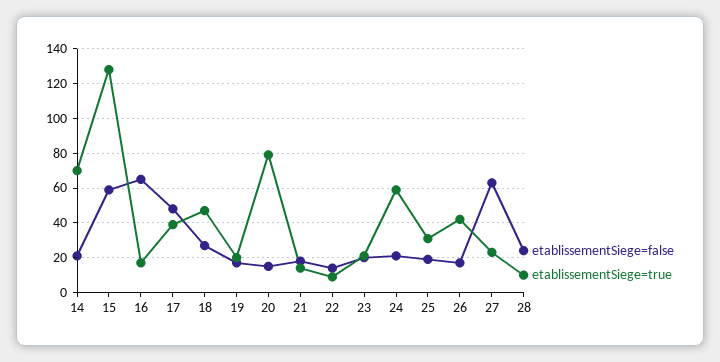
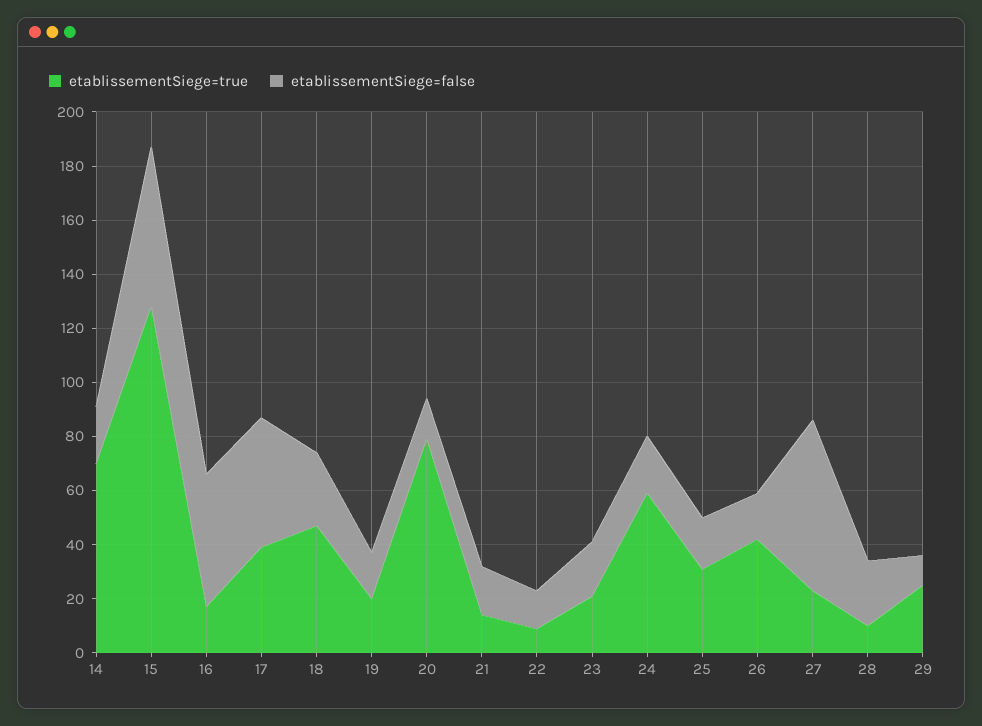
  {
    "etablissementSiege=false": {
      "14": 20,
      "15": 60,
-     "16": 65,
+     "16": 50,
      "17": 50,
      "18": 25,
      "19": 15,
      "20": 15,
      "21": 20,
      "22": 15,
      "23": 20,
      "24": 20,
      "25": 20,
      "26": 15,
      "27": 65,
-     "28": 25
+     "28": 25,
+     "29": 10
    },
    "etablissementSiege=true": {
      "14": 70,
      "15": 130,
      "16": 15,
      "17": 40,
      "18": 45,
      "19": 20,
      "20": 80,
      "21": 15,
      "22": 10,
      "23": 20,
      "24": 60,
      "25": 30,
      "26": 40,
      "27": 25,
-     "28": 10
+     "28": 10,
+     "29": 25
    }
  }

